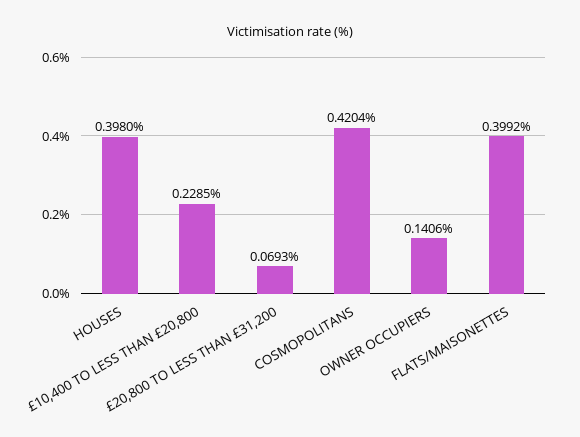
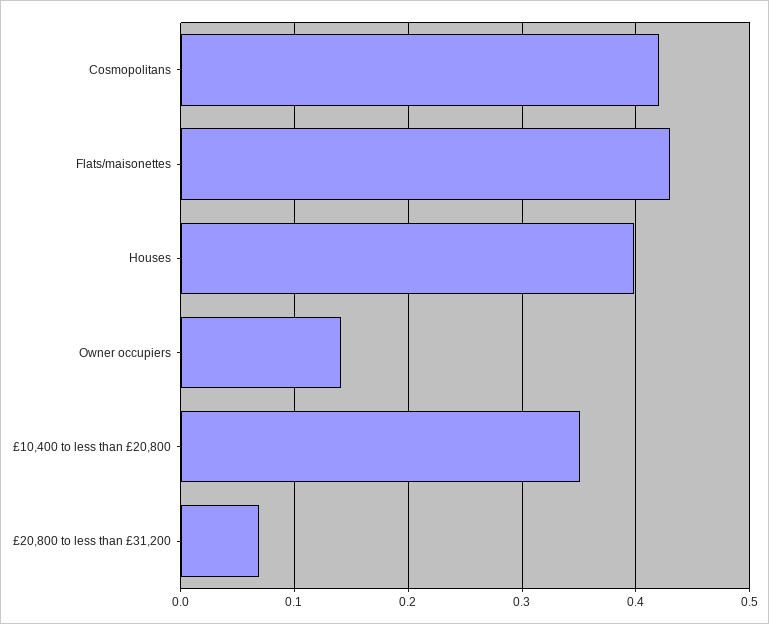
  {
    "HOUSES": 0.398,
-   "£10,400 TO LESS THAN £20,800": 0.2285,
+   "£10,400 TO LESS THAN £20,800": 0.35,
    "£20,800 TO LESS THAN £31,200": 0.0693,
    "COSMOPOLITANS": 0.4204,
    "OWNER OCCUPIERS": 0.1406,
-   "FLATS/MAISONETTES": 0.3992
+   "FLATS/MAISONETTES": 0.43
  }

